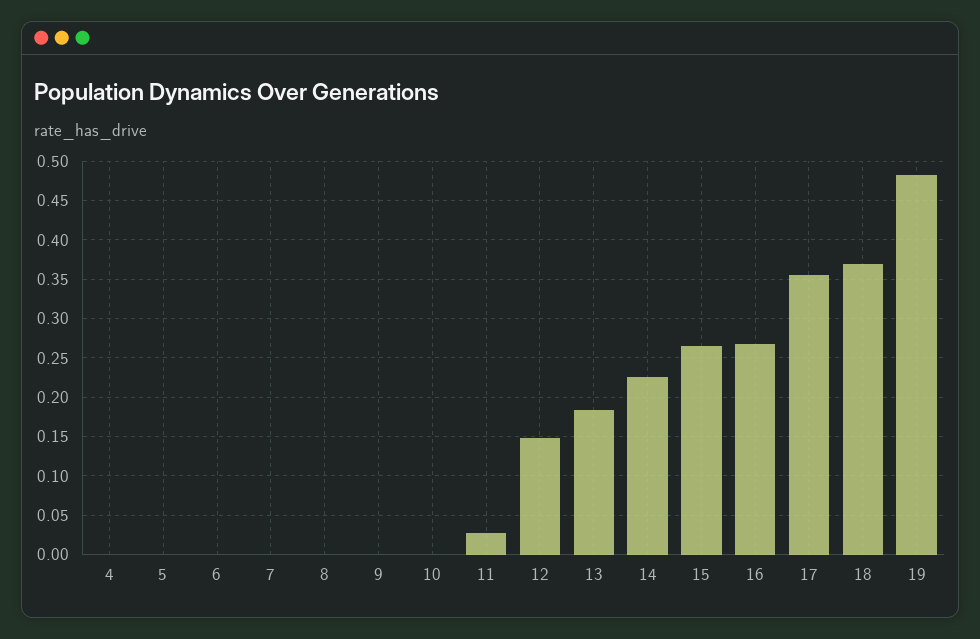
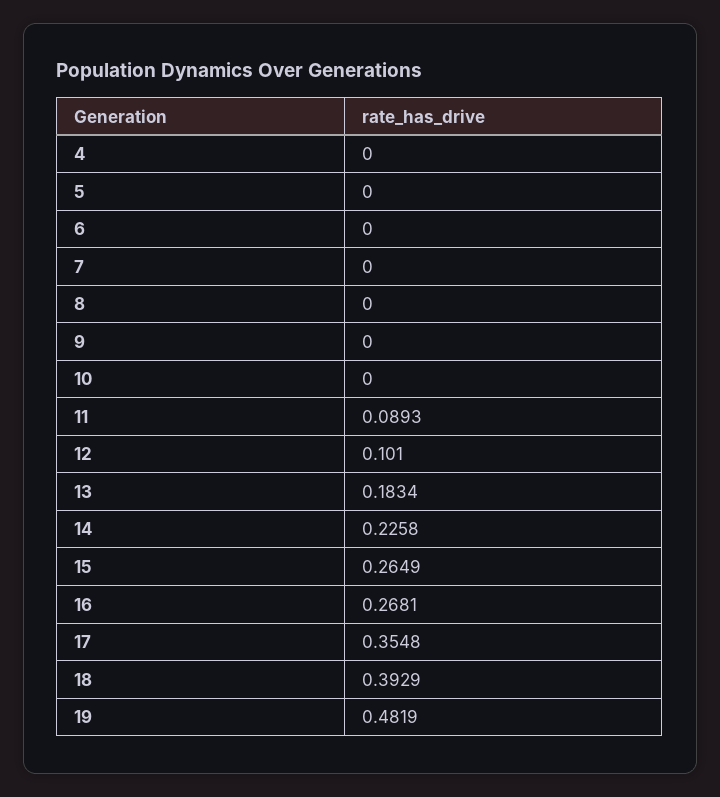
  {
    "4": 0,
    "5": 0,
    "6": 0,
    "7": 0,
    "8": 0,
    "9": 0,
    "10": 0,
-   "11": 0.03,
+   "11": 0.0893,
-   "12": 0.15,
+   "12": 0.101,
    "13": 0.1834,
    "14": 0.2258,
    "15": 0.2649,
    "16": 0.2681,
    "17": 0.3548,
-   "18": 0.37,
+   "18": 0.3929,
    "19": 0.4819
  }

